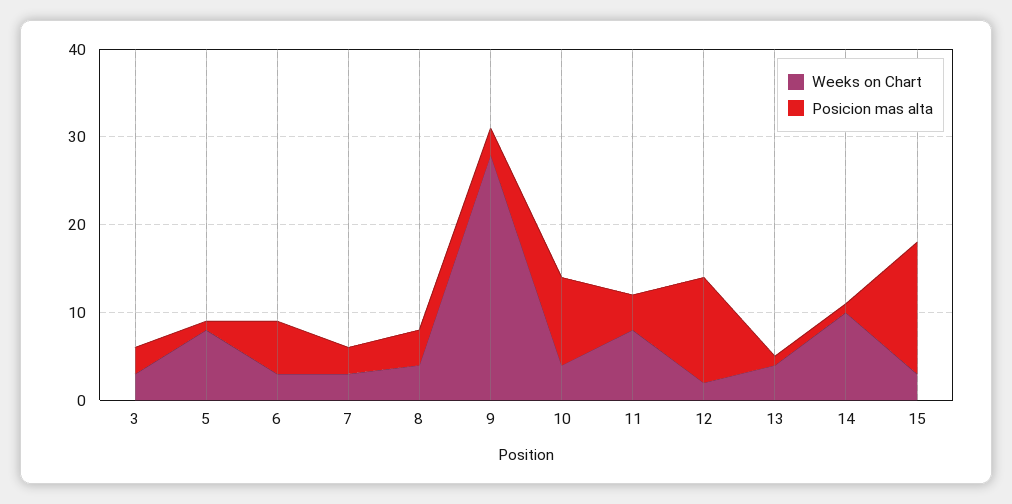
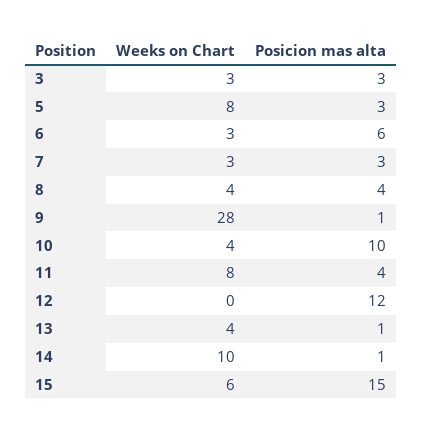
  {
    "Weeks on Chart": {
      "3": 3,
      "5": 8,
      "6": 3,
      "7": 3,
      "8": 4,
      "9": 28,
      "10": 4,
      "11": 8,
-     "12": 2,
+     "12": 0,
      "13": 4,
      "14": 10,
-     "15": 3
+     "15": 6
    },
    "Posicion mas alta": {
      "3": 3,
-     "5": 1,
+     "5": 3,
      "6": 6,
      "7": 3,
      "8": 4,
-     "9": 3,
+     "9": 1,
      "10": 10,
      "11": 4,
      "12": 12,
      "13": 1,
      "14": 1,
      "15": 15
    }
  }

